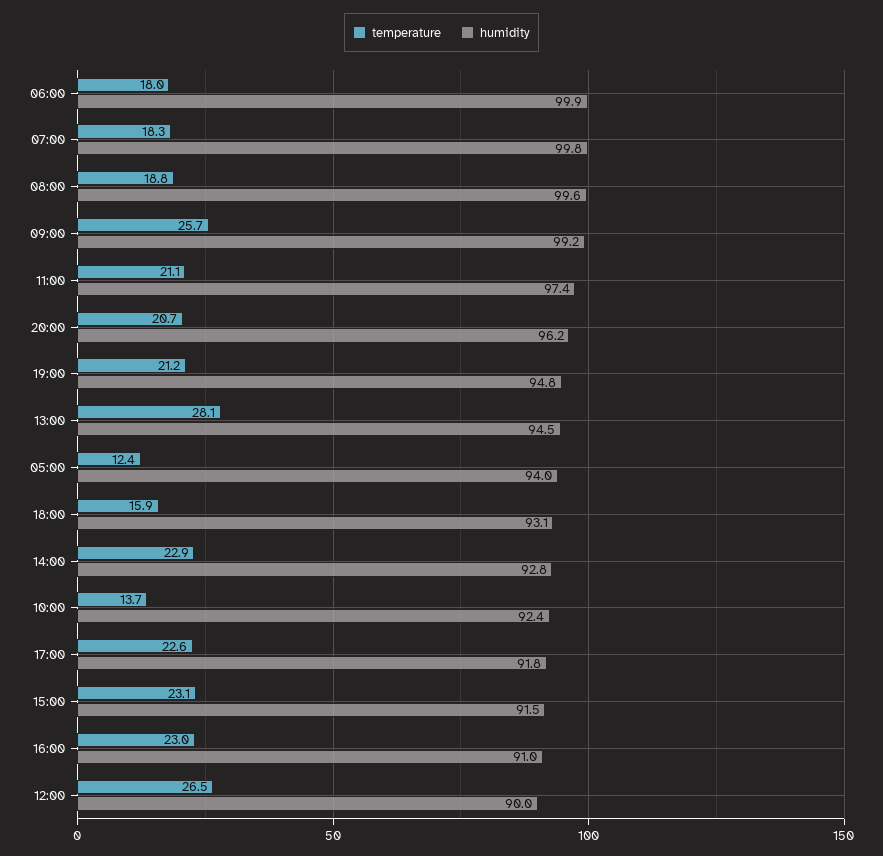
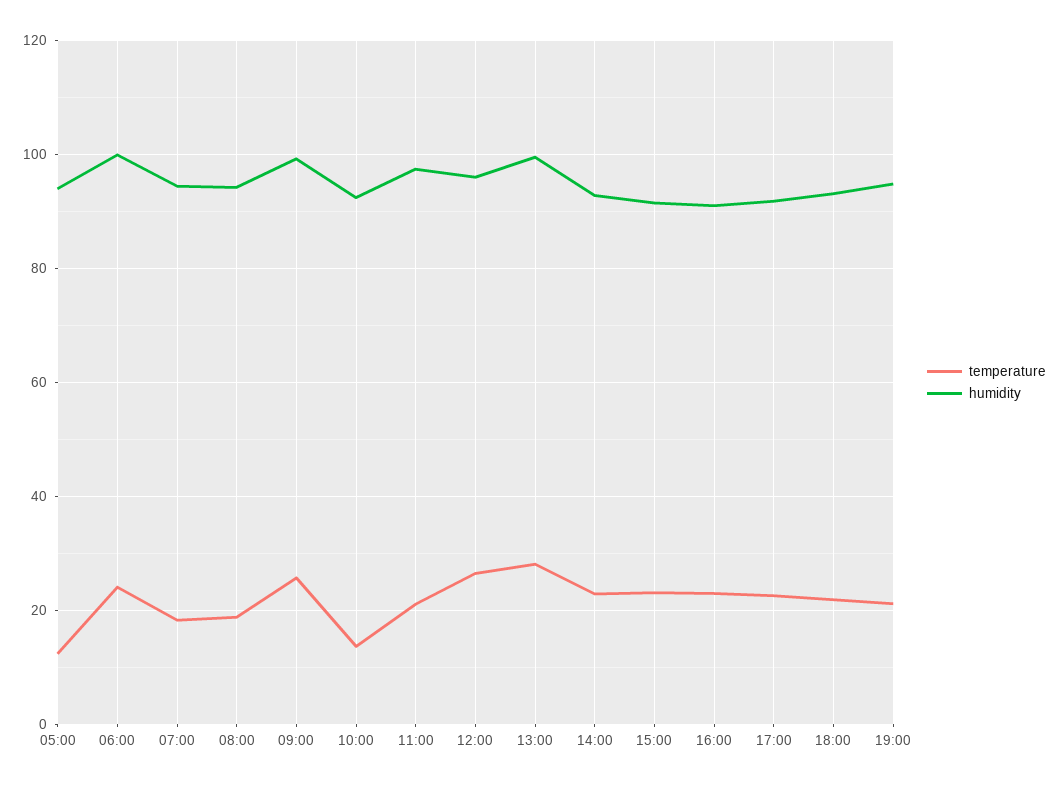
  {
    "temperature": {
-     "06:00": 18,
+     "06:00": 24,
      "07:00": 18.3,
      "08:00": 18.8,
      "09:00": 25.7,
      "11:00": 21.1,
-     "20:00": 20.7,
      "19:00": 21.2,
      "13:00": 28.1,
      "05:00": 12.4,
-     "18:00": 15.9,
+     "18:00": 22,
      "14:00": 22.9,
      "10:00": 13.7,
      "17:00": 22.6,
      "15:00": 23.1,
      "16:00": 23,
      "12:00": 26.5
    },
    "humidity": {
      "06:00": 99.9,
-     "07:00": 99.8,
+     "07:00": 94,
-     "08:00": 99.6,
+     "08:00": 94,
      "09:00": 99.2,
      "11:00": 97.4,
-     "20:00": 96.2,
      "19:00": 94.8,
-     "13:00": 94.5,
+     "13:00": 100,
      "05:00": 94,
      "18:00": 93.1,
      "14:00": 92.8,
      "10:00": 92.4,
      "17:00": 91.8,
      "15:00": 91.5,
      "16:00": 91,
-     "12:00": 90
+     "12:00": 96
    }
  }

